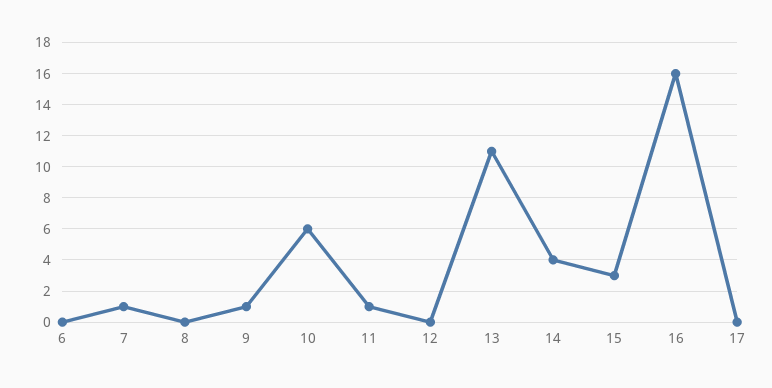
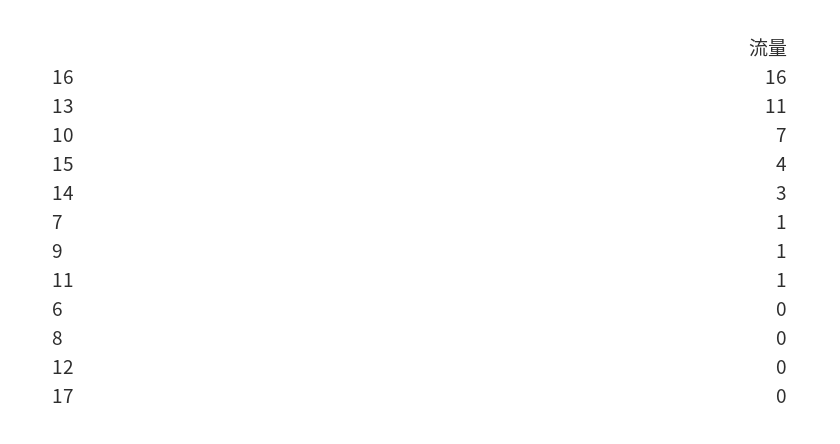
  {
    "6": 0,
    "7": 1,
    "8": 0,
    "9": 1,
-   "10": 6,
+   "10": 7,
    "11": 1,
    "12": 0,
    "13": 11,
-   "14": 4,
+   "14": 3,
-   "15": 3,
+   "15": 4,
    "16": 16,
    "17": 0
  }

